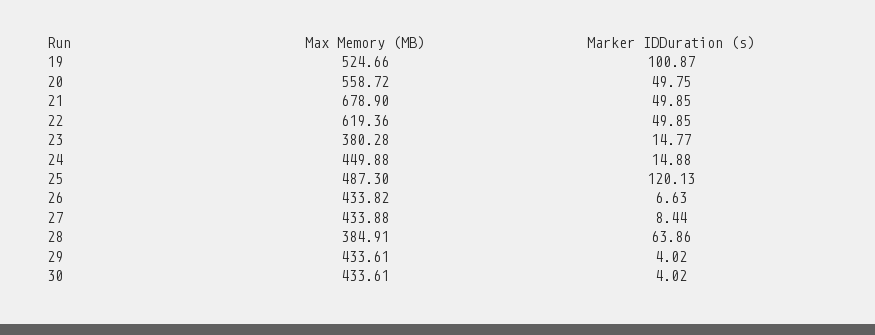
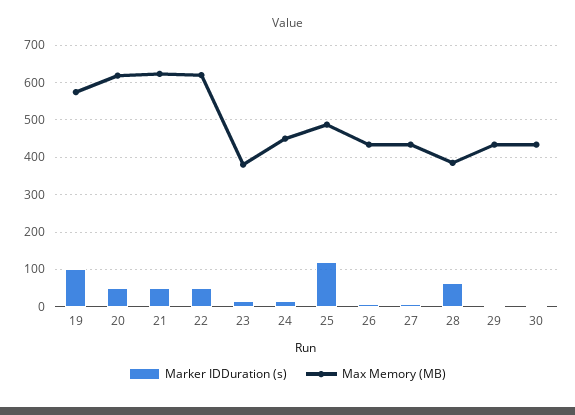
  {
    "Max Memory (MB)": {
-     "19": 524.66,
+     "19": 580,
-     "20": 558.72,
+     "20": 620,
-     "21": 678.9,
+     "21": 620,
      "22": 619.36,
      "23": 380.28,
      "24": 449.88,
      "25": 487.3,
      "26": 433.82,
      "27": 433.88,
      "28": 384.91,
      "29": 433.61,
      "30": 433.61
    },
    "Marker IDDuration (s)": {
      "19": 100.87,
      "20": 49.75,
      "21": 49.85,
      "22": 49.85,
      "23": 14.77,
      "24": 14.88,
      "25": 120.13,
      "26": 6.63,
      "27": 8.44,
      "28": 63.86,
      "29": 4.02,
      "30": 4.02
    }
  }

